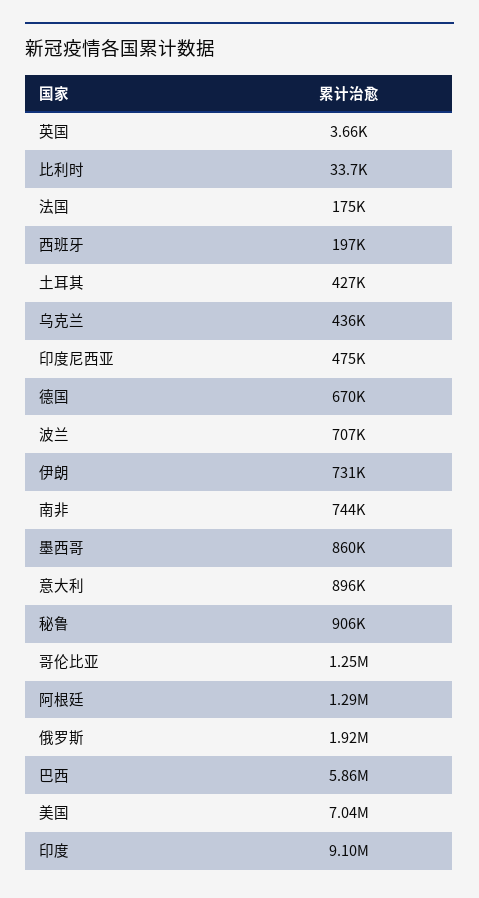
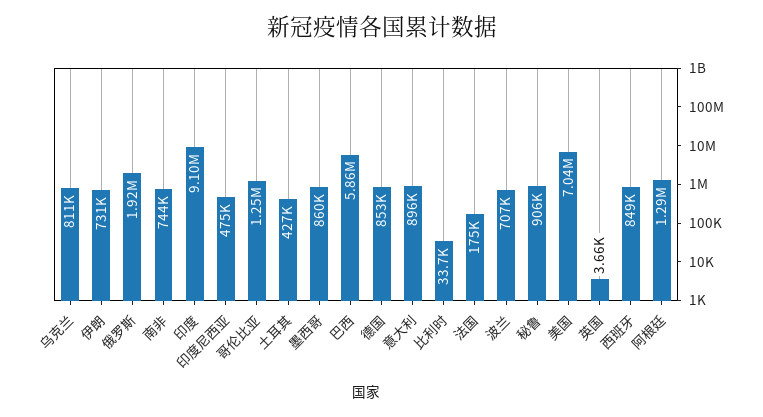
  {
    "英国": 3660,
    "比利时": 33700,
    "法国": 175000,
-   "西班牙": 197000,
+   "西班牙": 849000,
    "土耳其": 427000,
-   "乌克兰": 436000,
+   "乌克兰": 811000,
    "印度尼西亚": 475000,
-   "德国": 670000,
+   "德国": 853000,
    "波兰": 707000,
    "伊朗": 731000,
    "南非": 744000,
    "墨西哥": 860000,
    "意大利": 896000,
    "秘鲁": 906000,
    "哥伦比亚": 1250000,
    "阿根廷": 1290000,
    "俄罗斯": 1920000,
    "巴西": 5860000,
    "美国": 7040000,
    "印度": 9100000
  }

